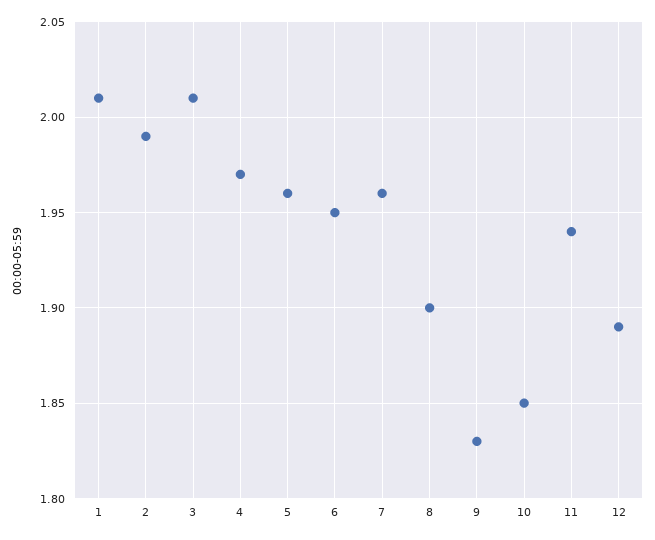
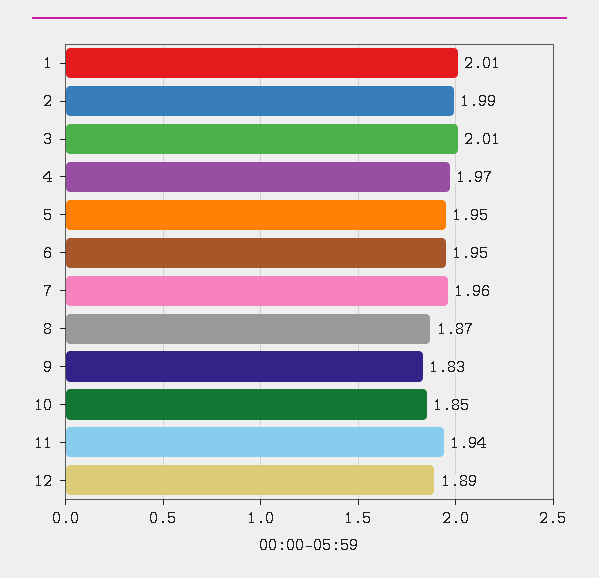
  {
    "1": 2.01,
    "2": 1.99,
    "3": 2.01,
    "4": 1.97,
-   "5": 1.96,
+   "5": 1.95,
    "6": 1.95,
    "7": 1.96,
-   "8": 1.9,
+   "8": 1.87,
    "9": 1.83,
    "10": 1.85,
    "11": 1.94,
    "12": 1.89
  }

